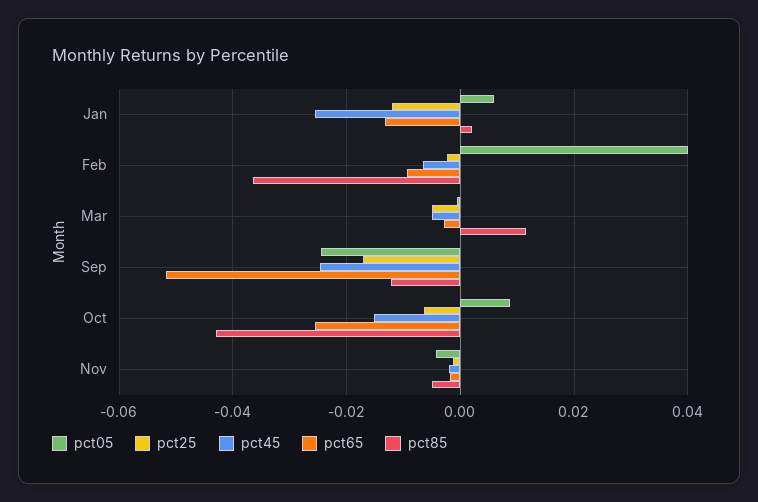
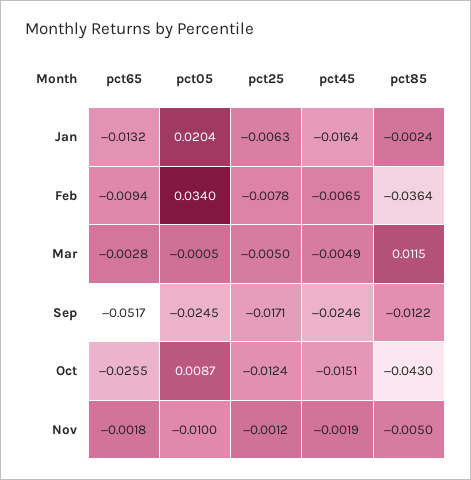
  {
    "pct05": {
-     "Jan": 0.006,
+     "Jan": 0.0204,
-     "Feb": 0.04,
+     "Feb": 0.034,
      "Mar": -0.0005,
      "Sep": -0.0245,
      "Oct": 0.0087,
-     "Nov": -0.004
+     "Nov": -0.01
    },
    "pct25": {
-     "Jan": -0.012,
+     "Jan": -0.0063,
-     "Feb": -0.002,
+     "Feb": -0.0078,
      "Mar": -0.005,
      "Sep": -0.0171,
-     "Oct": -0.006,
+     "Oct": -0.0124,
      "Nov": -0.0012
    },
    "pct45": {
-     "Jan": -0.026,
+     "Jan": -0.0164,
      "Feb": -0.0065,
      "Mar": -0.0049,
      "Sep": -0.0246,
      "Oct": -0.0151,
      "Nov": -0.0019
    },
    "pct65": {
      "Jan": -0.0132,
      "Feb": -0.0094,
      "Mar": -0.0028,
      "Sep": -0.0517,
      "Oct": -0.0255,
      "Nov": -0.0018
    },
    "pct85": {
-     "Jan": 0.002,
+     "Jan": -0.0024,
      "Feb": -0.0364,
      "Mar": 0.0115,
      "Sep": -0.0122,
      "Oct": -0.043,
      "Nov": -0.005
    }
  }

